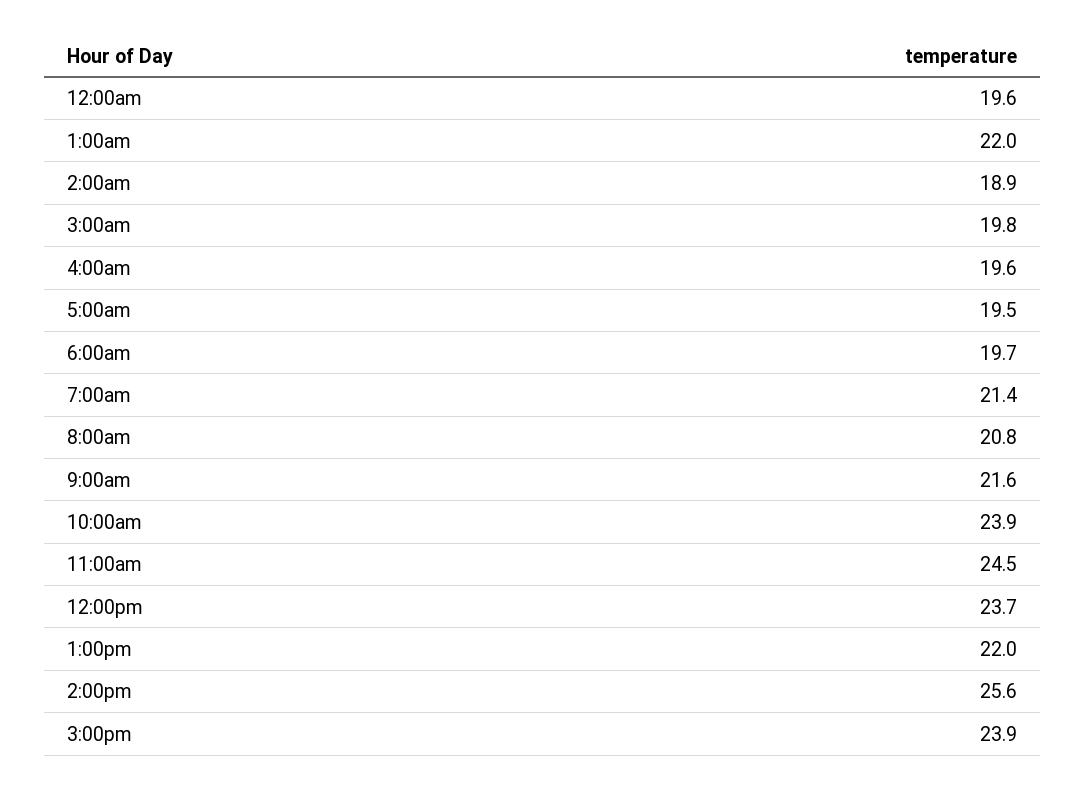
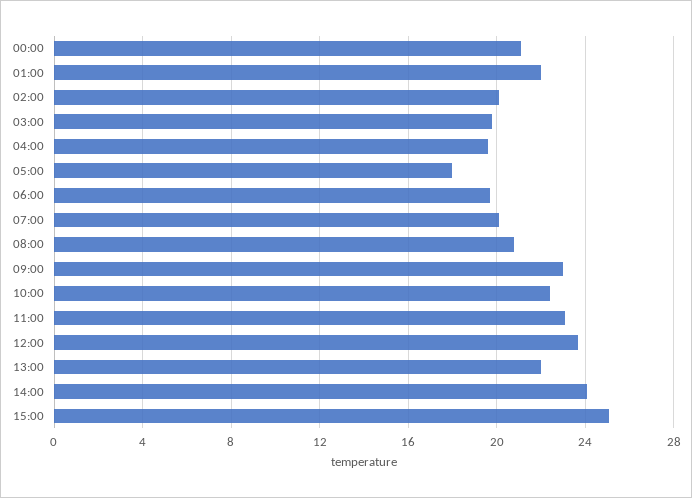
  {
-   "12:00am": 19.6,
+   "12:00am": 21,
    "1:00am": 22,
-   "2:00am": 18.9,
+   "2:00am": 20,
    "3:00am": 19.8,
    "4:00am": 19.6,
-   "5:00am": 19.5,
+   "5:00am": 18,
    "6:00am": 19.7,
-   "7:00am": 21.4,
+   "7:00am": 20,
    "8:00am": 20.8,
-   "9:00am": 21.6,
+   "9:00am": 23,
-   "10:00am": 23.9,
+   "10:00am": 22.5,
-   "11:00am": 24.5,
+   "11:00am": 23,
    "12:00pm": 23.7,
    "1:00pm": 22,
-   "2:00pm": 25.6,
+   "2:00pm": 24,
-   "3:00pm": 23.9
+   "3:00pm": 25
  }

